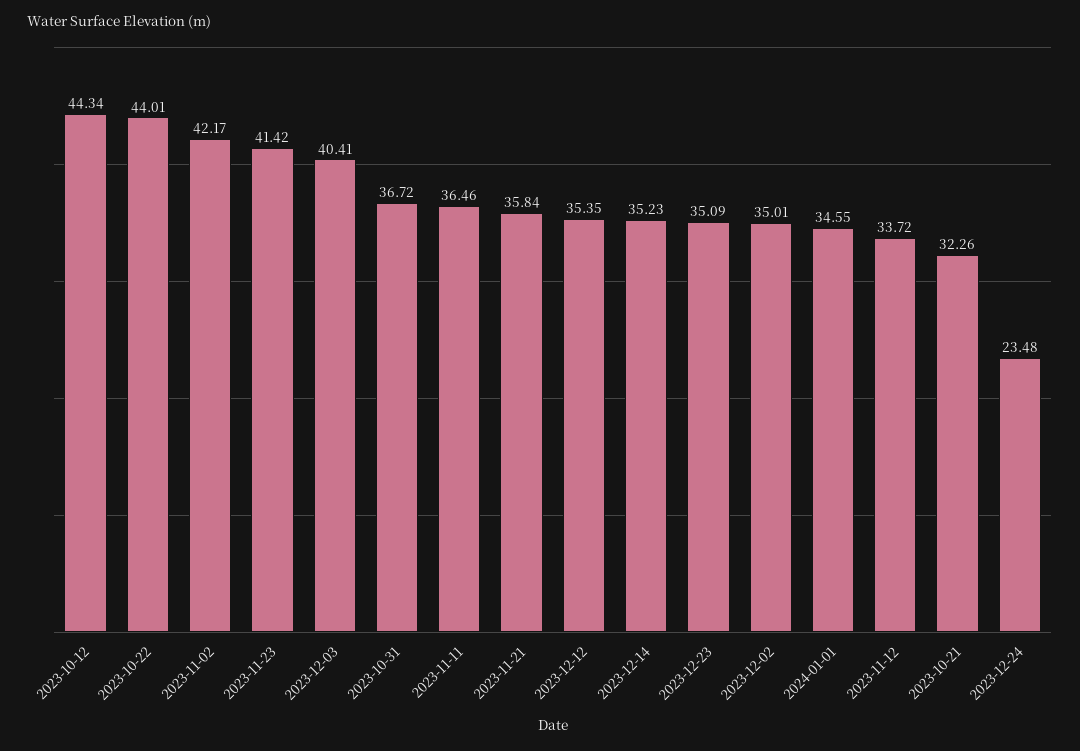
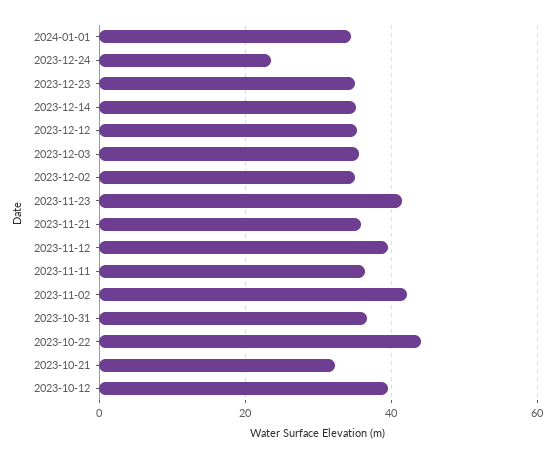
  {
-   "2023-10-12": 44.34,
+   "2023-10-12": 40,
    "2023-10-22": 44.01,
    "2023-11-02": 42.17,
    "2023-11-23": 41.42,
-   "2023-12-03": 40.41,
+   "2023-12-03": 36,
    "2023-10-31": 36.72,
    "2023-11-11": 36.46,
    "2023-11-21": 35.84,
    "2023-12-12": 35.35,
    "2023-12-14": 35.23,
    "2023-12-23": 35.09,
    "2023-12-02": 35.01,
    "2024-01-01": 34.55,
-   "2023-11-12": 33.72,
+   "2023-11-12": 40,
    "2023-10-21": 32.26,
    "2023-12-24": 23.48
  }

